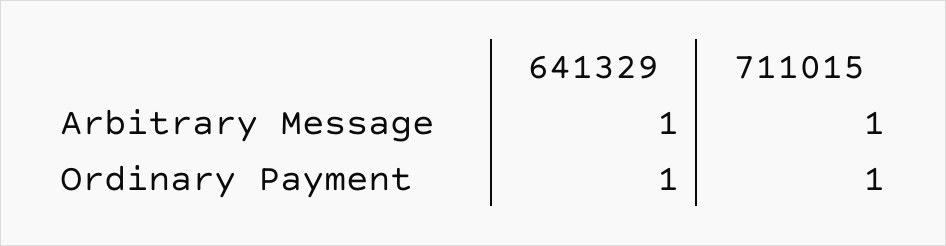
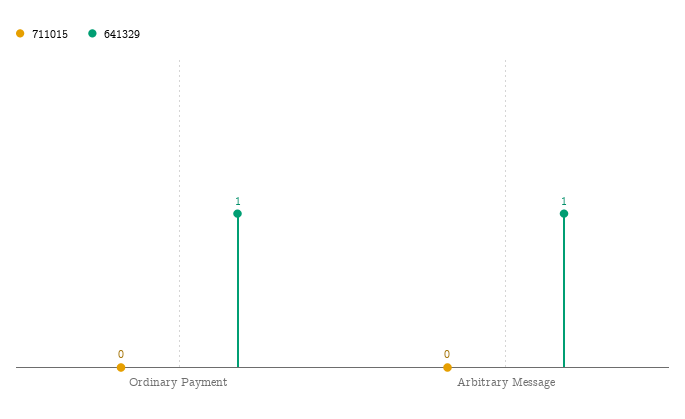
  {
    "641329": {
      "Arbitrary Message": 1,
      "Ordinary Payment": 1
    },
    "711015": {
-     "Arbitrary Message": 1,
+     "Arbitrary Message": 0,
-     "Ordinary Payment": 1
+     "Ordinary Payment": 0
    }
  }

